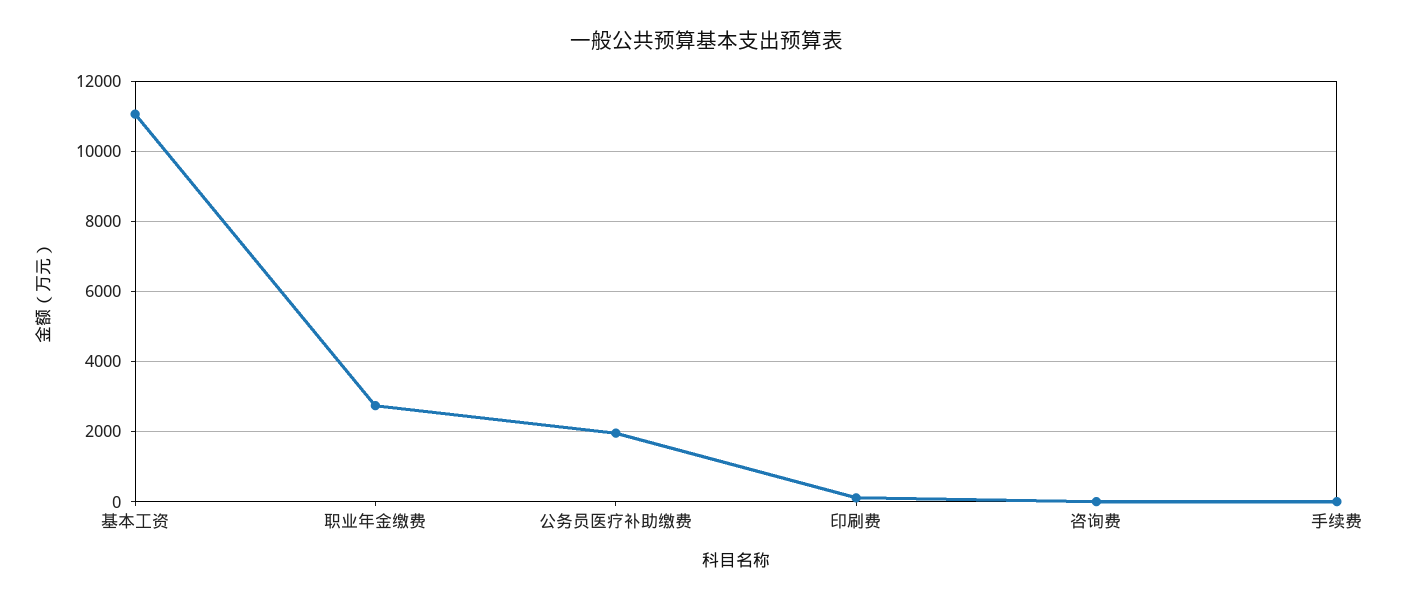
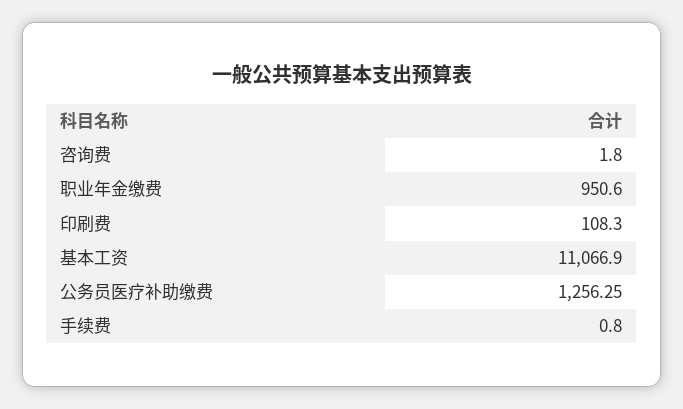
  {
    "基本工资": 11066.9,
-   "职业年金缴费": 2800,
+   "职业年金缴费": 950.6,
-   "公务员医疗补助缴费": 2000,
+   "公务员医疗补助缴费": 1256.25,
    "印刷费": 108.3,
    "咨询费": 1.8,
    "手续费": 0.8
  }

